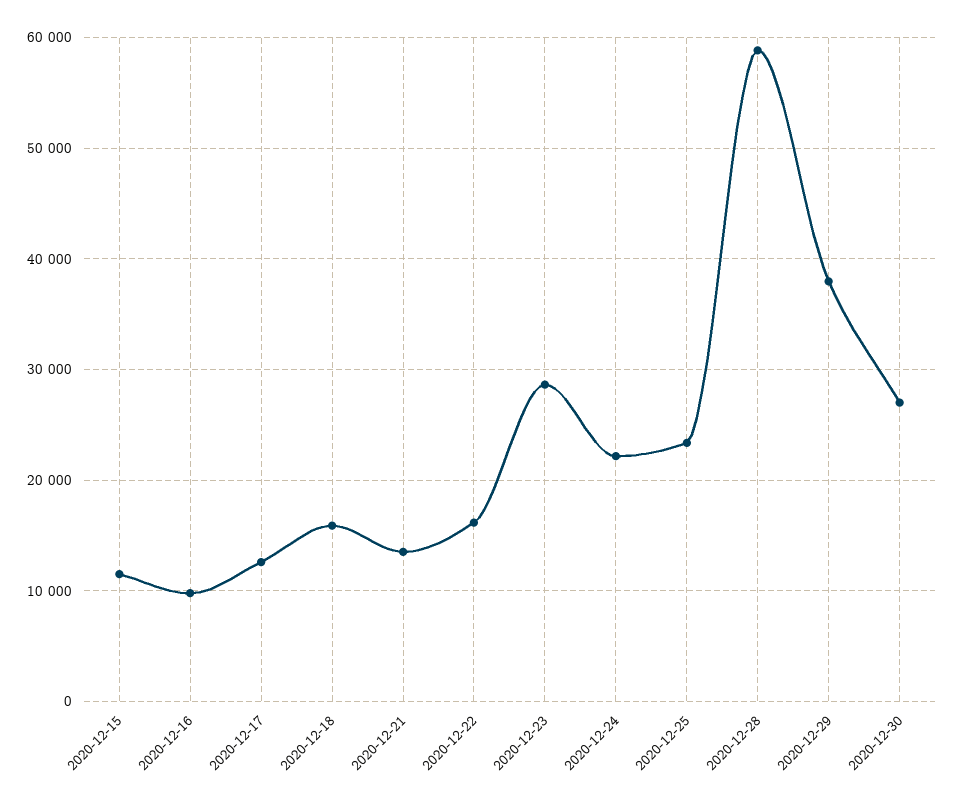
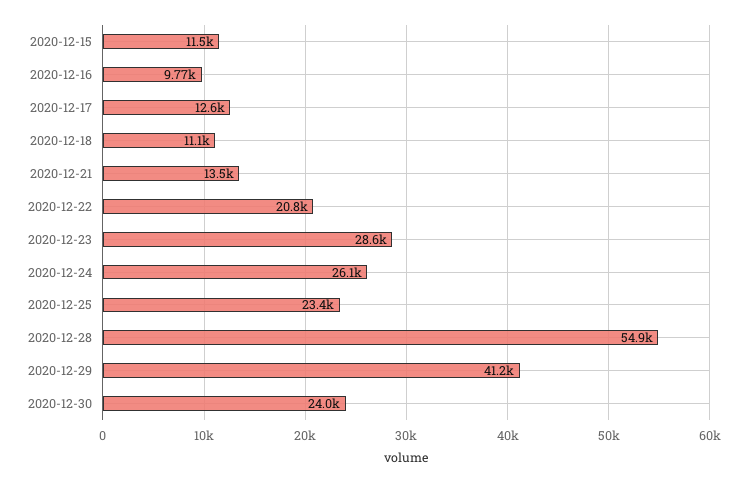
  {
    "2020-12-15": 11500,
    "2020-12-16": 9770,
    "2020-12-17": 12600,
-   "2020-12-18": 16000,
+   "2020-12-18": 11100,
    "2020-12-21": 13500,
-   "2020-12-22": 16000,
+   "2020-12-22": 20800,
    "2020-12-23": 28600,
-   "2020-12-24": 22000,
+   "2020-12-24": 26100,
    "2020-12-25": 23400,
-   "2020-12-28": 59000,
+   "2020-12-28": 54900,
-   "2020-12-29": 38000,
+   "2020-12-29": 41200,
-   "2020-12-30": 27000
+   "2020-12-30": 24000
  }

